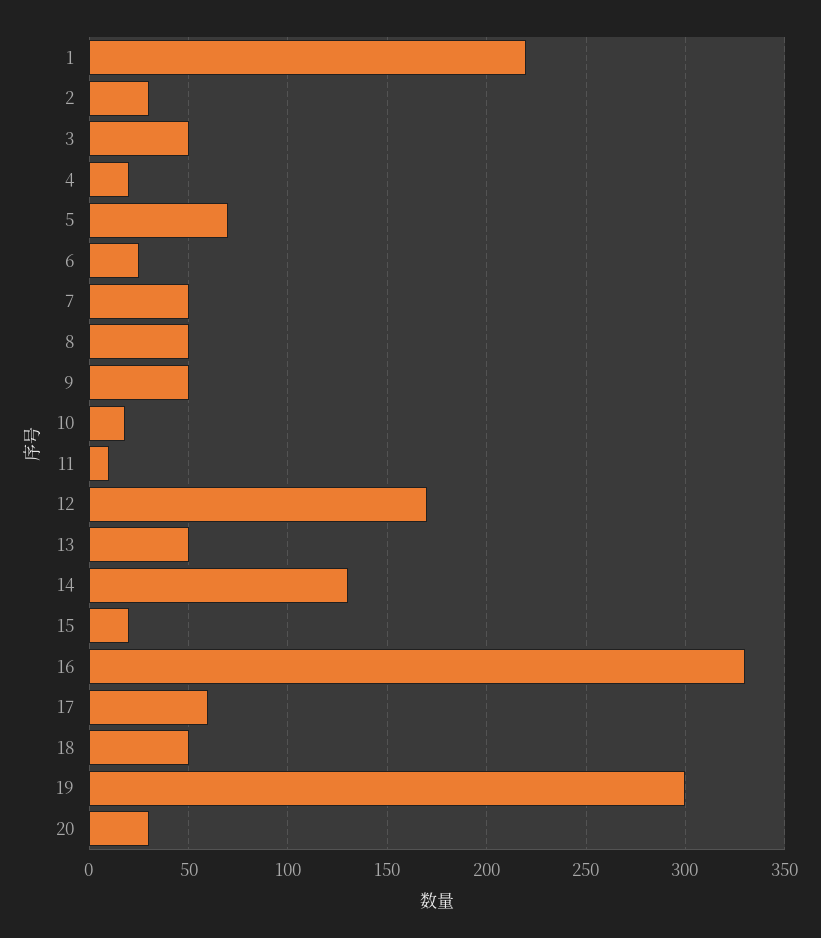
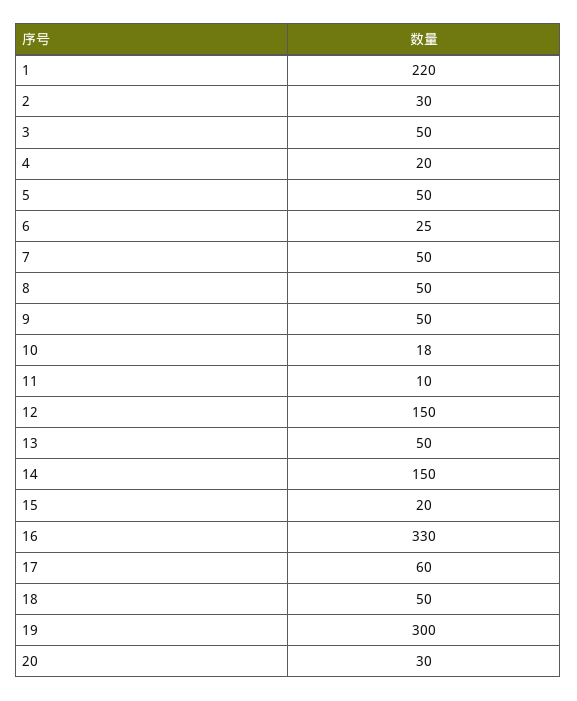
  {
    "1": 220,
    "2": 30,
    "3": 50,
    "4": 20,
-   "5": 70,
+   "5": 50,
    "6": 25,
    "7": 50,
    "8": 50,
    "9": 50,
    "10": 18,
    "11": 10,
-   "12": 170,
+   "12": 150,
    "13": 50,
-   "14": 130,
+   "14": 150,
    "15": 20,
    "16": 330,
    "17": 60,
    "18": 50,
    "19": 300,
    "20": 30
  }

